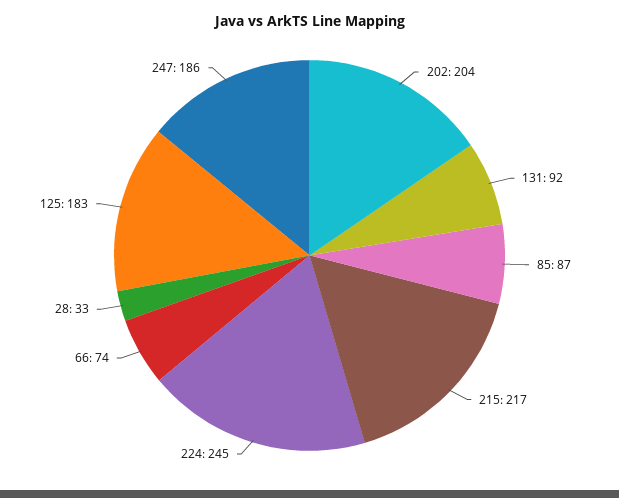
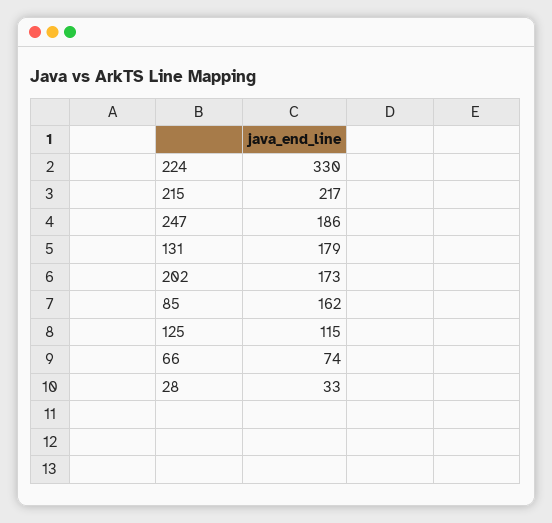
  {
-   "202": 204,
+   "202": 173,
-   "131": 92,
+   "131": 179,
-   "85": 87,
+   "85": 162,
    "215": 217,
-   "224": 245,
+   "224": 330,
    "66": 74,
    "28": 33,
-   "125": 183,
+   "125": 115,
    "247": 186
  }

